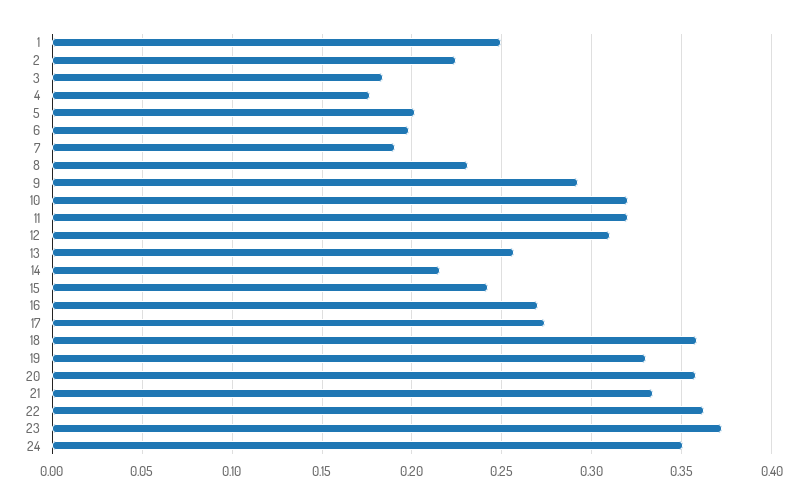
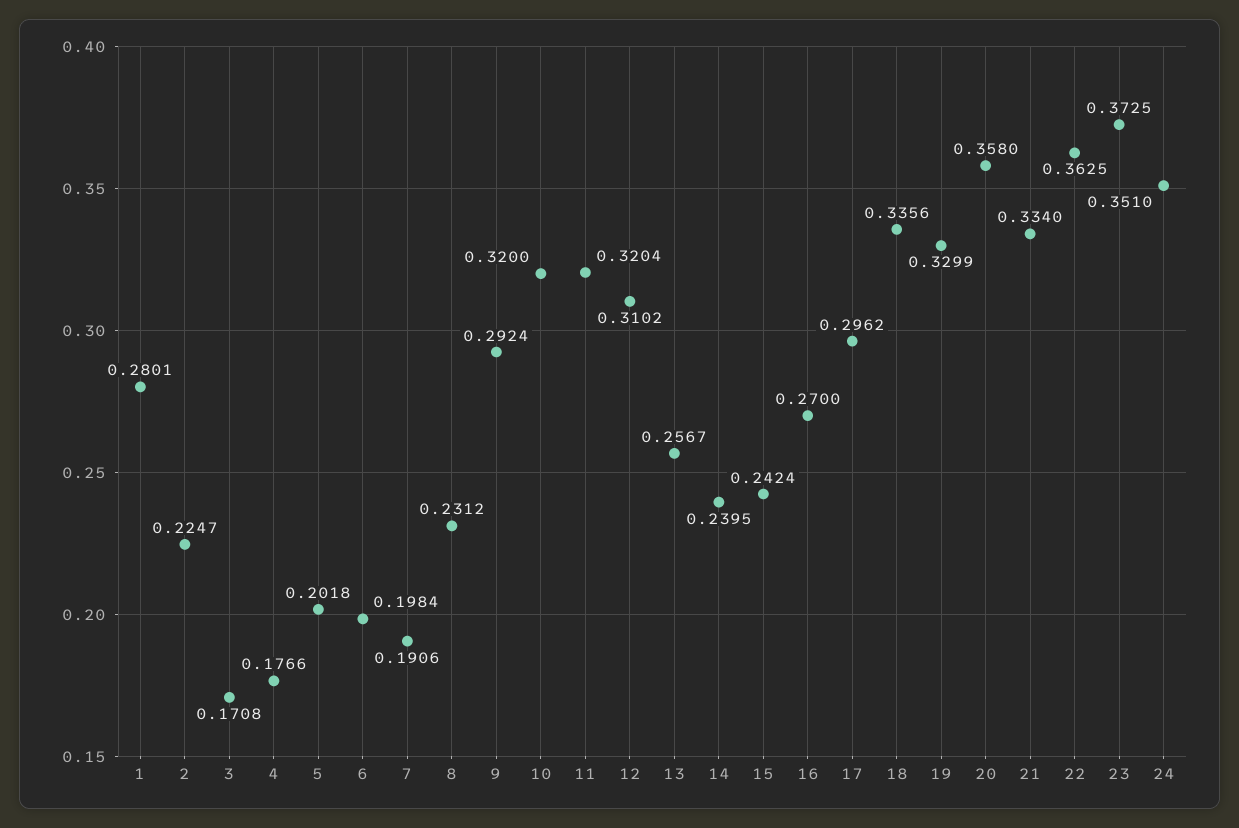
  {
-   "1": 0.25,
+   "1": 0.2801,
    "2": 0.2247,
-   "3": 0.185,
+   "3": 0.1708,
    "4": 0.1766,
    "5": 0.2018,
    "6": 0.1984,
    "7": 0.1906,
    "8": 0.2312,
    "9": 0.2924,
    "10": 0.32,
    "11": 0.3204,
    "12": 0.3102,
    "13": 0.2567,
-   "14": 0.215,
+   "14": 0.2395,
    "15": 0.2424,
    "16": 0.27,
-   "17": 0.275,
+   "17": 0.2962,
-   "18": 0.36,
+   "18": 0.3356,
    "19": 0.3299,
    "20": 0.358,
    "21": 0.334,
    "22": 0.3625,
    "23": 0.3725,
    "24": 0.351
  }

